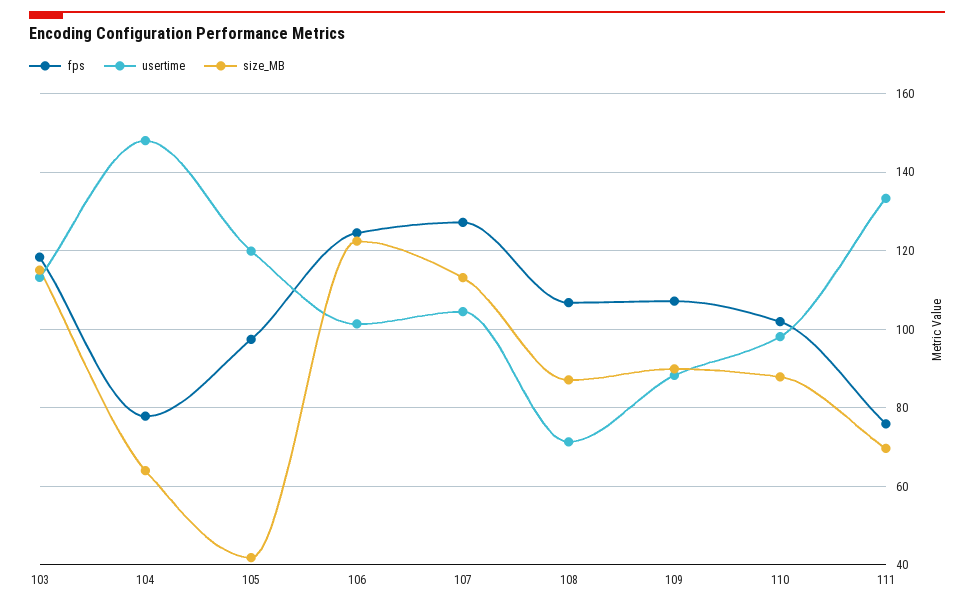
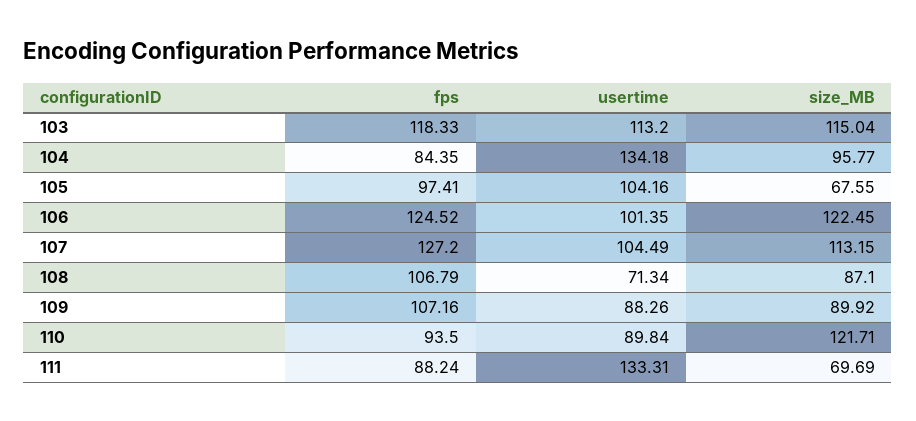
  {
    "fps": {
      "103": 118.33,
-     "104": 78,
+     "104": 84.35,
      "105": 97.41,
      "106": 124.52,
      "107": 127.2,
      "108": 106.79,
      "109": 107.16,
-     "110": 102,
+     "110": 93.5,
-     "111": 76
+     "111": 88.24
    },
    "usertime": {
      "103": 113.2,
-     "104": 148,
+     "104": 134.18,
-     "105": 120,
+     "105": 104.16,
      "106": 101.35,
      "107": 104.49,
      "108": 71.34,
      "109": 88.26,
-     "110": 98,
+     "110": 89.84,
      "111": 133.31
    },
    "size_MB": {
      "103": 115.04,
-     "104": 64,
+     "104": 95.77,
-     "105": 42,
+     "105": 67.55,
      "106": 122.45,
      "107": 113.15,
      "108": 87.1,
      "109": 89.92,
-     "110": 88,
+     "110": 121.71,
      "111": 69.69
    }
  }

